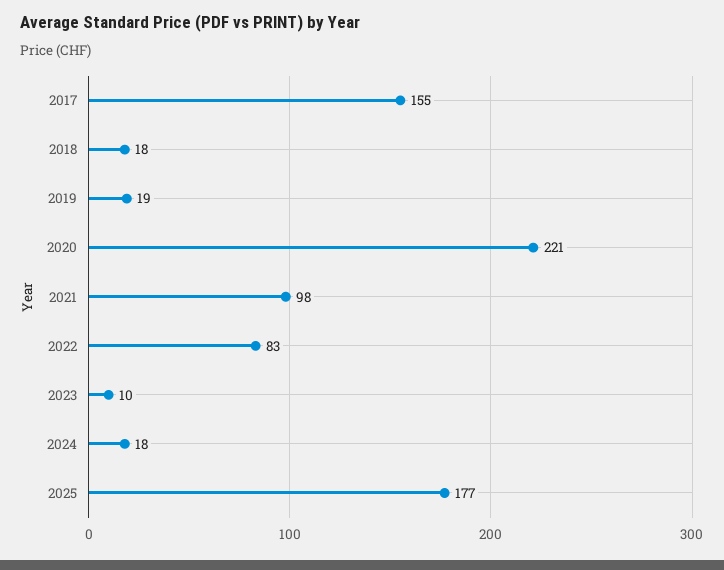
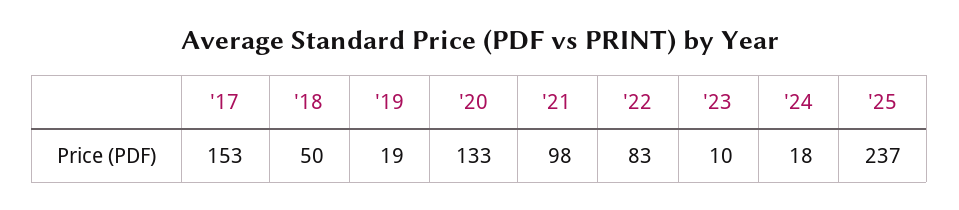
  {
-   "2017": 155,
+   "2017": 153,
-   "2018": 18,
+   "2018": 50,
    "2019": 19,
-   "2020": 221,
+   "2020": 133,
    "2021": 98,
    "2022": 83,
    "2023": 10,
    "2024": 18,
-   "2025": 177
+   "2025": 237
  }

